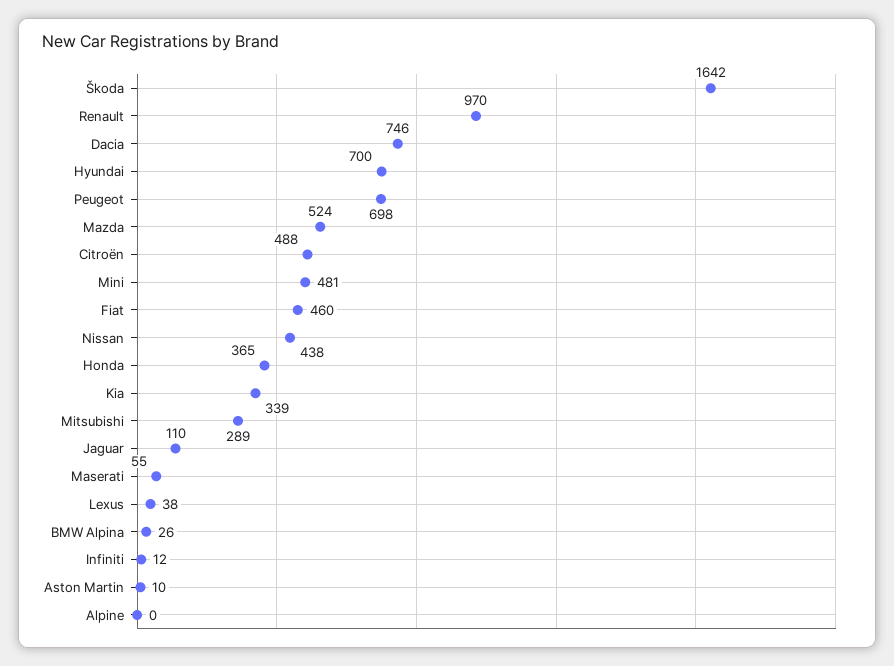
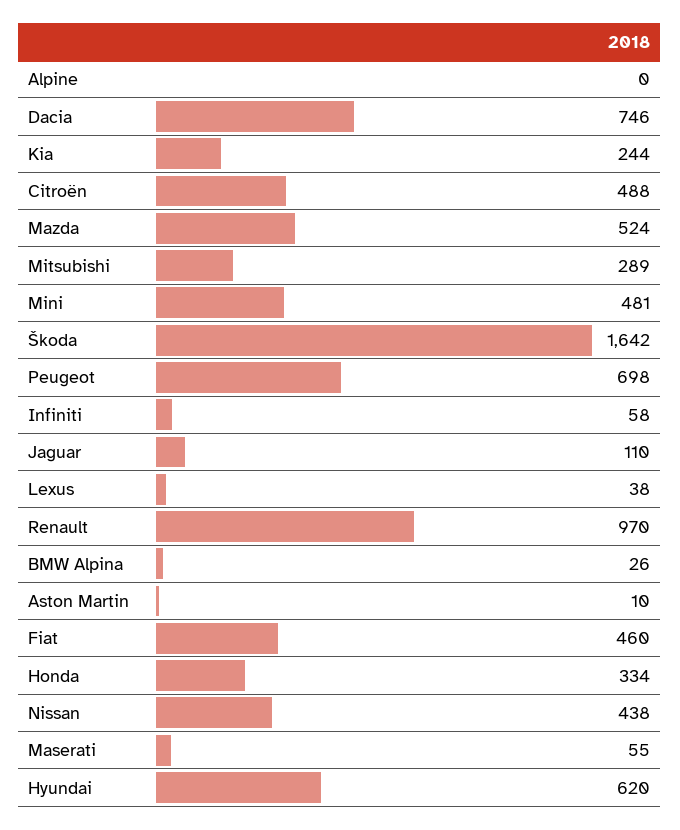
  {
    "Škoda": 1642,
    "Renault": 970,
    "Dacia": 746,
-   "Hyundai": 700,
+   "Hyundai": 620,
    "Peugeot": 698,
    "Mazda": 524,
    "Citroën": 488,
    "Mini": 481,
    "Fiat": 460,
    "Nissan": 438,
-   "Honda": 365,
+   "Honda": 334,
-   "Kia": 339,
+   "Kia": 244,
    "Mitsubishi": 289,
    "Jaguar": 110,
    "Maserati": 55,
    "Lexus": 38,
    "BMW Alpina": 26,
-   "Infiniti": 12,
+   "Infiniti": 58,
    "Aston Martin": 10,
    "Alpine": 0
  }

